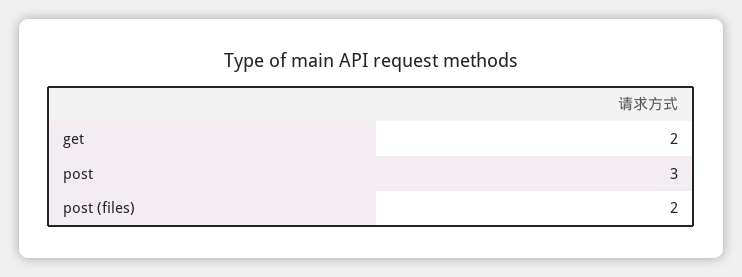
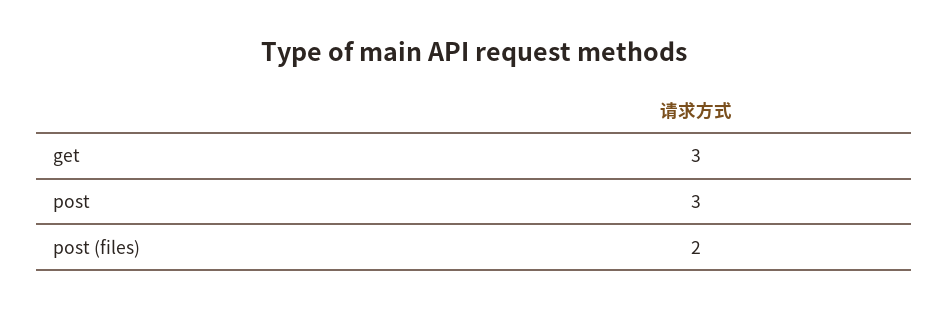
  {
-   "get": 2,
+   "get": 3,
    "post": 3,
    "post (files)": 2
  }

